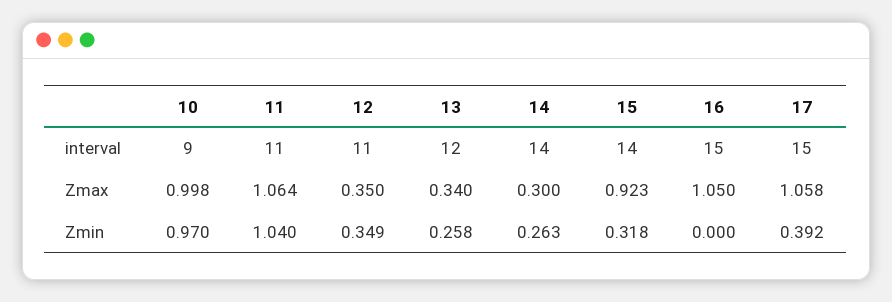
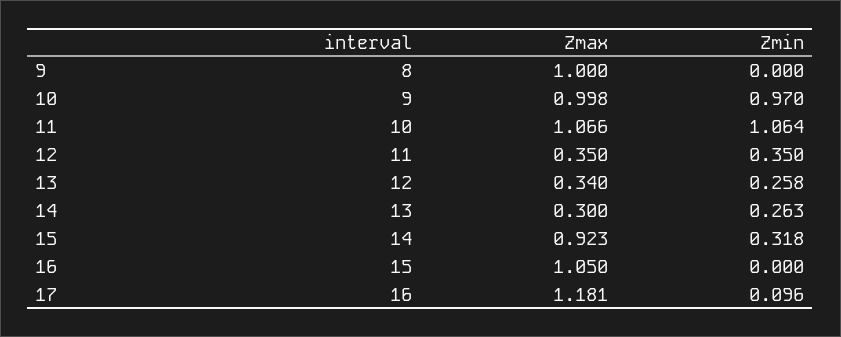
  {
    "10": {
      "interval": 9,
      "Zmax": 0.998,
      "Zmin": 0.97
    },
    "11": {
-     "interval": 11,
+     "interval": 10,
-     "Zmax": 1.064,
+     "Zmax": 1.066,
-     "Zmin": 1.04
+     "Zmin": 1.064
    },
    "12": {
      "interval": 11,
      "Zmax": 0.35,
-     "Zmin": 0.349
+     "Zmin": 0.35
    },
    "13": {
      "interval": 12,
      "Zmax": 0.34,
      "Zmin": 0.258
    },
    "14": {
-     "interval": 14,
+     "interval": 13,
      "Zmax": 0.3,
      "Zmin": 0.263
    },
    "15": {
      "interval": 14,
      "Zmax": 0.923,
      "Zmin": 0.318
    },
    "16": {
      "interval": 15,
      "Zmax": 1.05,
      "Zmin": 0
    },
    "17": {
-     "interval": 15,
+     "interval": 16,
-     "Zmax": 1.058,
+     "Zmax": 1.181,
-     "Zmin": 0.392
+     "Zmin": 0.096
-   }
+   },
+   "9": {
+     "interval": 8,
+     "Zmax": 1,
+     "Zmin": 0
+   }
  }

